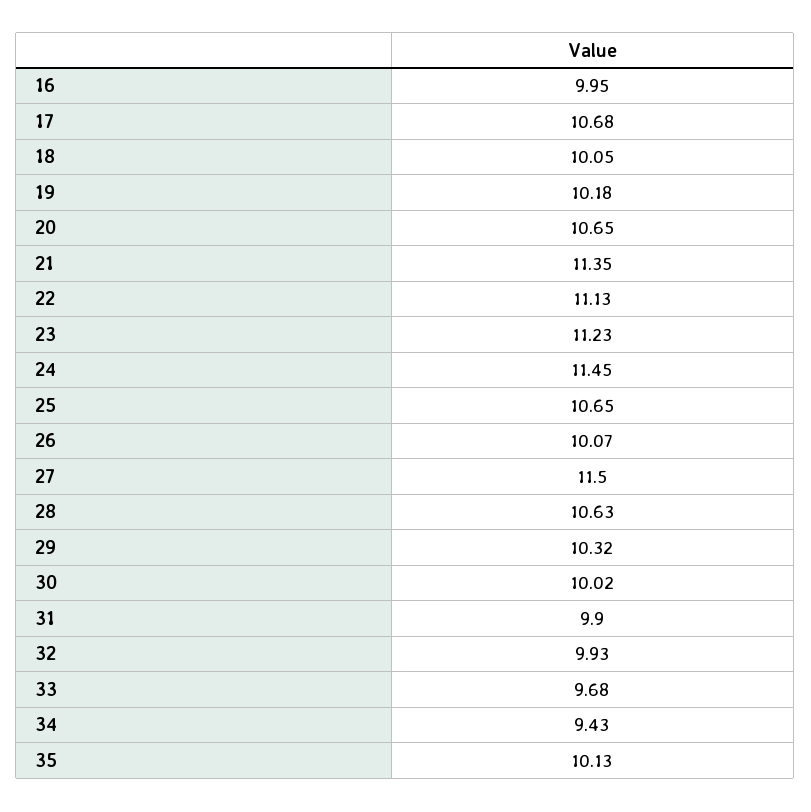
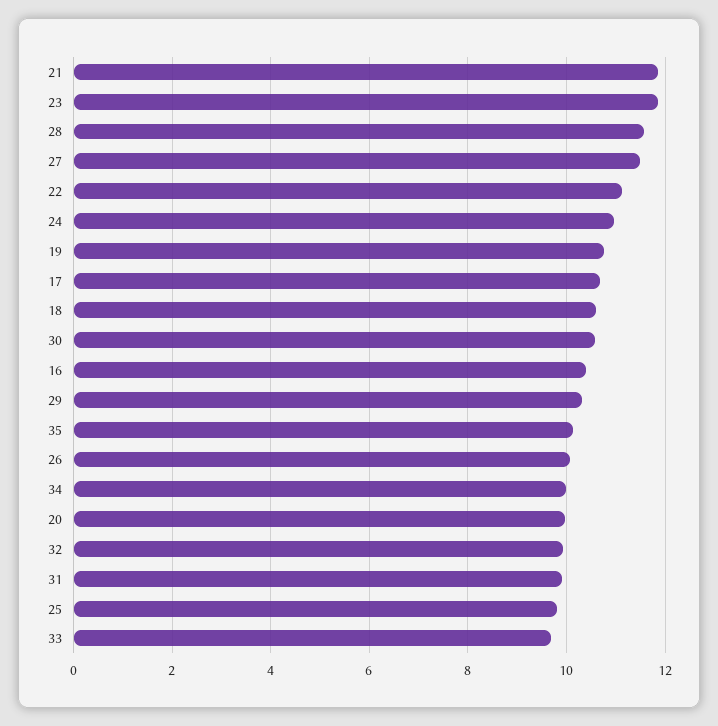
  {
-   "16": 9.95,
+   "16": 10.4,
    "17": 10.68,
-   "18": 10.05,
+   "18": 10.6,
-   "19": 10.18,
+   "19": 10.8,
-   "20": 10.65,
+   "20": 10,
-   "21": 11.35,
+   "21": 11.8,
    "22": 11.13,
-   "23": 11.23,
+   "23": 11.8,
-   "24": 11.45,
+   "24": 11,
-   "25": 10.65,
+   "25": 9.8,
    "26": 10.07,
    "27": 11.5,
-   "28": 10.63,
+   "28": 11.6,
    "29": 10.32,
-   "30": 10.02,
+   "30": 10.6,
    "31": 9.9,
    "32": 9.93,
    "33": 9.68,
-   "34": 9.43,
+   "34": 10,
    "35": 10.13
  }

